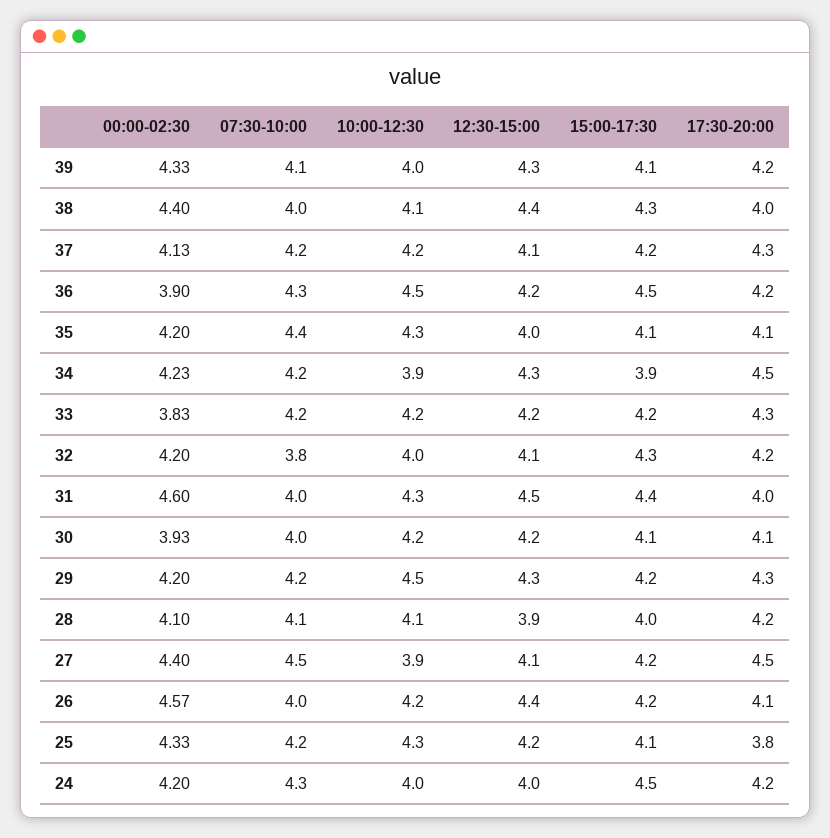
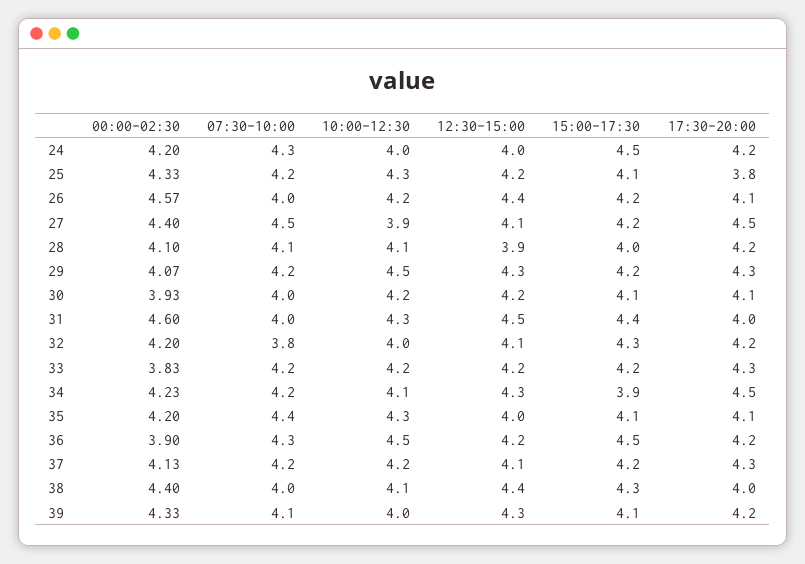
  {
    "00:00-02:30": {
      "39": 4.33,
      "38": 4.4,
      "37": 4.13,
      "36": 3.9,
      "35": 4.2,
      "34": 4.23,
      "33": 3.83,
      "32": 4.2,
      "31": 4.6,
      "30": 3.93,
-     "29": 4.2,
+     "29": 4.07,
      "28": 4.1,
      "27": 4.4,
      "26": 4.57,
      "25": 4.33,
      "24": 4.2
    },
    "07:30-10:00": {
      "39": 4.1,
      "38": 4,
      "37": 4.2,
      "36": 4.3,
      "35": 4.4,
      "34": 4.2,
      "33": 4.2,
      "32": 3.8,
      "31": 4,
      "30": 4,
      "29": 4.2,
      "28": 4.1,
      "27": 4.5,
      "26": 4,
      "25": 4.2,
      "24": 4.3
    },
    "10:00-12:30": {
      "39": 4,
      "38": 4.1,
      "37": 4.2,
      "36": 4.5,
      "35": 4.3,
-     "34": 3.9,
+     "34": 4.1,
      "33": 4.2,
      "32": 4,
      "31": 4.3,
      "30": 4.2,
      "29": 4.5,
      "28": 4.1,
      "27": 3.9,
      "26": 4.2,
      "25": 4.3,
      "24": 4
    },
    "12:30-15:00": {
      "39": 4.3,
      "38": 4.4,
      "37": 4.1,
      "36": 4.2,
      "35": 4,
      "34": 4.3,
      "33": 4.2,
      "32": 4.1,
      "31": 4.5,
      "30": 4.2,
      "29": 4.3,
      "28": 3.9,
      "27": 4.1,
      "26": 4.4,
      "25": 4.2,
      "24": 4
    },
    "15:00-17:30": {
      "39": 4.1,
      "38": 4.3,
      "37": 4.2,
      "36": 4.5,
      "35": 4.1,
      "34": 3.9,
      "33": 4.2,
      "32": 4.3,
      "31": 4.4,
      "30": 4.1,
      "29": 4.2,
      "28": 4,
      "27": 4.2,
      "26": 4.2,
      "25": 4.1,
      "24": 4.5
    },
    "17:30-20:00": {
      "39": 4.2,
      "38": 4,
      "37": 4.3,
      "36": 4.2,
      "35": 4.1,
      "34": 4.5,
      "33": 4.3,
      "32": 4.2,
      "31": 4,
      "30": 4.1,
      "29": 4.3,
      "28": 4.2,
      "27": 4.5,
      "26": 4.1,
      "25": 3.8,
      "24": 4.2
    }
  }

